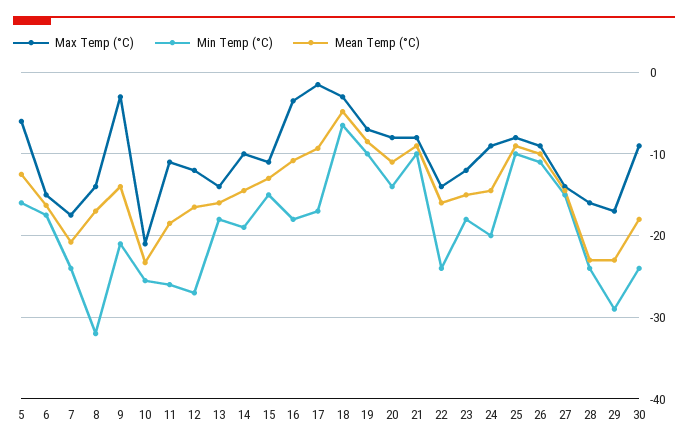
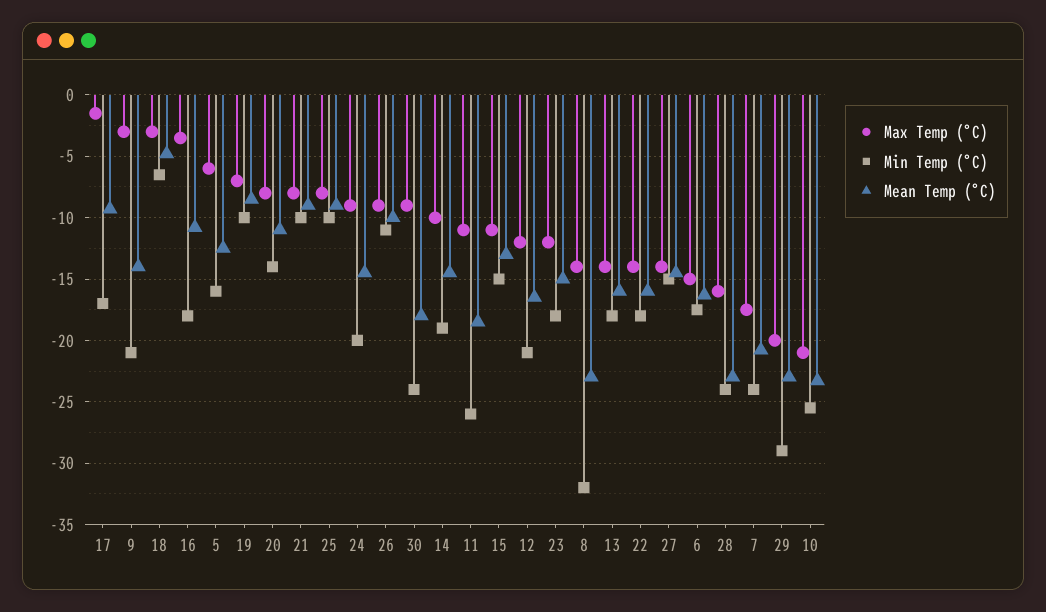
  {
    "Max Temp (°C)": {
      "5": -6,
      "6": -15,
      "7": -17.5,
      "8": -14,
      "9": -3,
      "10": -21,
      "11": -11,
      "12": -12,
      "13": -14,
      "14": -10,
      "15": -11,
      "16": -3.5,
      "17": -1.5,
      "18": -3,
      "19": -7,
      "20": -8,
      "21": -8,
      "22": -14,
      "23": -12,
      "24": -9,
      "25": -8,
      "26": -9,
      "27": -14,
      "28": -16,
-     "29": -17,
+     "29": -20,
      "30": -9
    },
    "Min Temp (°C)": {
      "5": -16,
      "6": -17.5,
      "7": -24,
      "8": -32,
      "9": -21,
      "10": -25.5,
      "11": -26,
-     "12": -27,
+     "12": -21,
      "13": -18,
      "14": -19,
      "15": -15,
      "16": -18,
      "17": -17,
      "18": -6.5,
      "19": -10,
      "20": -14,
      "21": -10,
-     "22": -24,
+     "22": -18,
      "23": -18,
      "24": -20,
      "25": -10,
      "26": -11,
      "27": -15,
      "28": -24,
      "29": -29,
      "30": -24
    },
    "Mean Temp (°C)": {
      "5": -12.5,
      "6": -16.5,
      "7": -21,
-     "8": -17,
+     "8": -23,
      "9": -14,
      "10": -23.5,
      "11": -18.5,
      "12": -16.5,
      "13": -16,
      "14": -14.5,
      "15": -13,
      "16": -11,
      "17": -9.5,
      "18": -5,
      "19": -8.5,
      "20": -11,
      "21": -9,
      "22": -16,
      "23": -15,
      "24": -14.5,
      "25": -9,
      "26": -10,
      "27": -14.5,
      "28": -23,
      "29": -23,
      "30": -18
    }
  }

